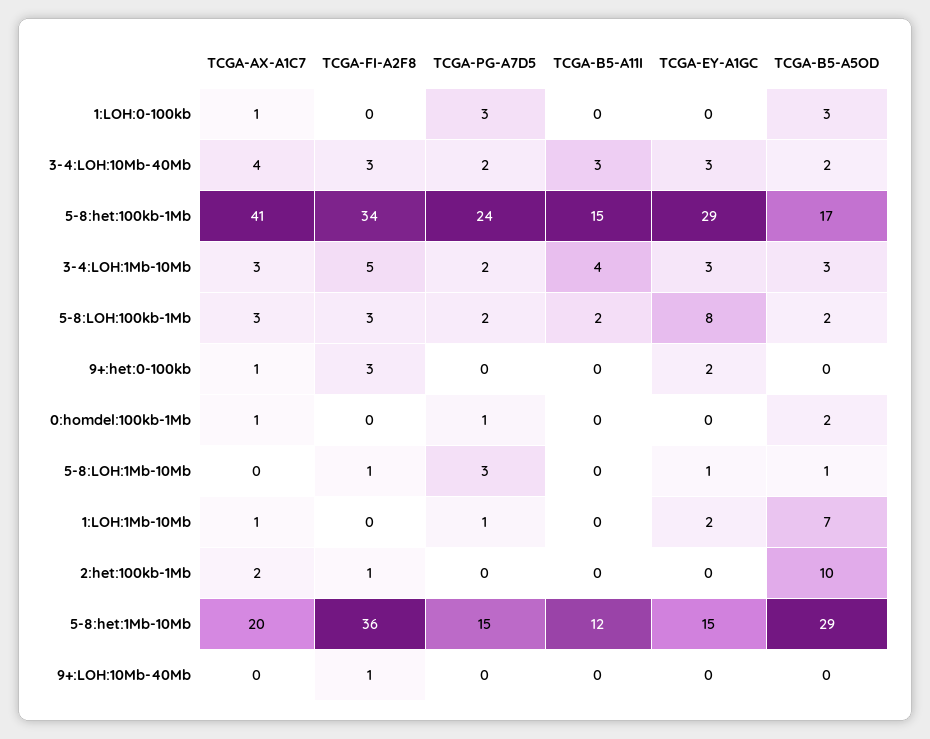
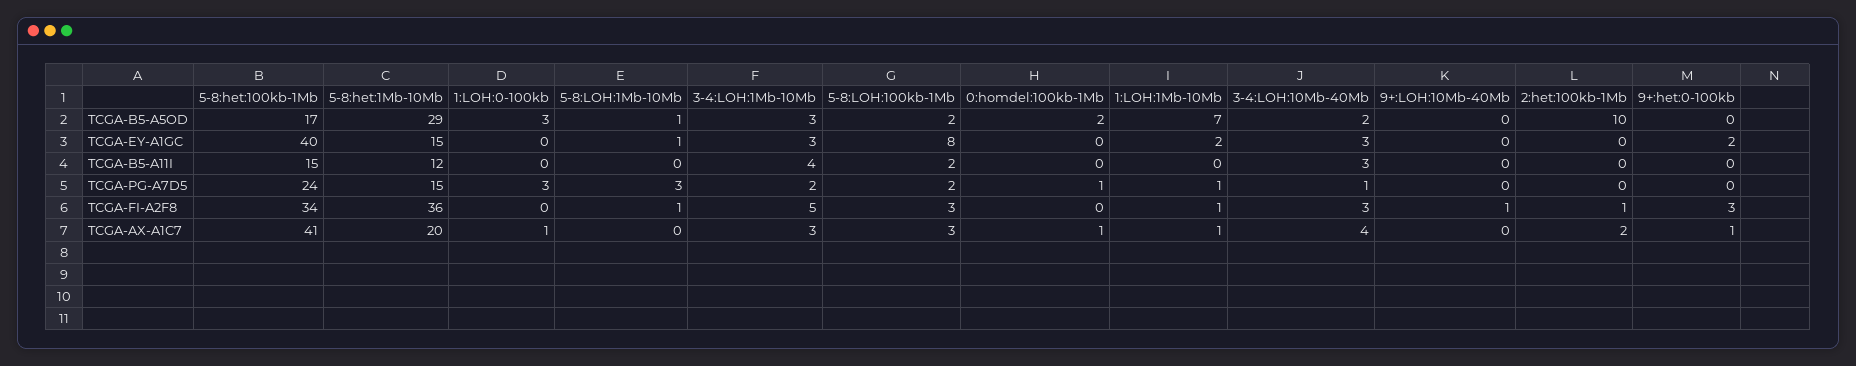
  {
    "TCGA-AX-A1C7": {
      "1:LOH:0-100kb": 1,
      "3-4:LOH:10Mb-40Mb": 4,
      "5-8:het:100kb-1Mb": 41,
      "3-4:LOH:1Mb-10Mb": 3,
      "5-8:LOH:100kb-1Mb": 3,
      "9+:het:0-100kb": 1,
      "0:homdel:100kb-1Mb": 1,
      "5-8:LOH:1Mb-10Mb": 0,
      "1:LOH:1Mb-10Mb": 1,
      "2:het:100kb-1Mb": 2,
      "5-8:het:1Mb-10Mb": 20,
      "9+:LOH:10Mb-40Mb": 0
    },
    "TCGA-FI-A2F8": {
      "1:LOH:0-100kb": 0,
      "3-4:LOH:10Mb-40Mb": 3,
      "5-8:het:100kb-1Mb": 34,
      "3-4:LOH:1Mb-10Mb": 5,
      "5-8:LOH:100kb-1Mb": 3,
      "9+:het:0-100kb": 3,
      "0:homdel:100kb-1Mb": 0,
      "5-8:LOH:1Mb-10Mb": 1,
-     "1:LOH:1Mb-10Mb": 0,
+     "1:LOH:1Mb-10Mb": 1,
      "2:het:100kb-1Mb": 1,
      "5-8:het:1Mb-10Mb": 36,
      "9+:LOH:10Mb-40Mb": 1
    },
    "TCGA-PG-A7D5": {
      "1:LOH:0-100kb": 3,
-     "3-4:LOH:10Mb-40Mb": 2,
+     "3-4:LOH:10Mb-40Mb": 1,
      "5-8:het:100kb-1Mb": 24,
      "3-4:LOH:1Mb-10Mb": 2,
      "5-8:LOH:100kb-1Mb": 2,
      "9+:het:0-100kb": 0,
      "0:homdel:100kb-1Mb": 1,
      "5-8:LOH:1Mb-10Mb": 3,
      "1:LOH:1Mb-10Mb": 1,
      "2:het:100kb-1Mb": 0,
      "5-8:het:1Mb-10Mb": 15,
      "9+:LOH:10Mb-40Mb": 0
    },
    "TCGA-B5-A11I": {
      "1:LOH:0-100kb": 0,
      "3-4:LOH:10Mb-40Mb": 3,
      "5-8:het:100kb-1Mb": 15,
      "3-4:LOH:1Mb-10Mb": 4,
      "5-8:LOH:100kb-1Mb": 2,
      "9+:het:0-100kb": 0,
      "0:homdel:100kb-1Mb": 0,
      "5-8:LOH:1Mb-10Mb": 0,
      "1:LOH:1Mb-10Mb": 0,
      "2:het:100kb-1Mb": 0,
      "5-8:het:1Mb-10Mb": 12,
      "9+:LOH:10Mb-40Mb": 0
    },
    "TCGA-EY-A1GC": {
      "1:LOH:0-100kb": 0,
      "3-4:LOH:10Mb-40Mb": 3,
-     "5-8:het:100kb-1Mb": 29,
+     "5-8:het:100kb-1Mb": 40,
      "3-4:LOH:1Mb-10Mb": 3,
      "5-8:LOH:100kb-1Mb": 8,
      "9+:het:0-100kb": 2,
      "0:homdel:100kb-1Mb": 0,
      "5-8:LOH:1Mb-10Mb": 1,
      "1:LOH:1Mb-10Mb": 2,
      "2:het:100kb-1Mb": 0,
      "5-8:het:1Mb-10Mb": 15,
      "9+:LOH:10Mb-40Mb": 0
    },
    "TCGA-B5-A5OD": {
      "1:LOH:0-100kb": 3,
      "3-4:LOH:10Mb-40Mb": 2,
      "5-8:het:100kb-1Mb": 17,
      "3-4:LOH:1Mb-10Mb": 3,
      "5-8:LOH:100kb-1Mb": 2,
      "9+:het:0-100kb": 0,
      "0:homdel:100kb-1Mb": 2,
      "5-8:LOH:1Mb-10Mb": 1,
      "1:LOH:1Mb-10Mb": 7,
      "2:het:100kb-1Mb": 10,
      "5-8:het:1Mb-10Mb": 29,
      "9+:LOH:10Mb-40Mb": 0
    }
  }

